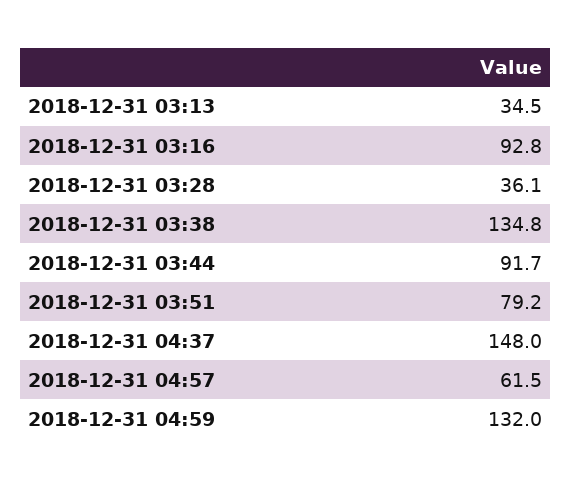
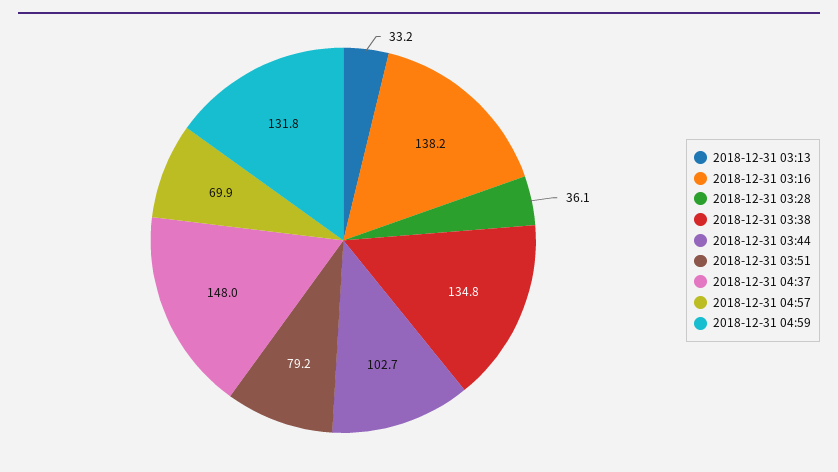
  {
-   "2018-12-31 03:13": 34.5,
+   "2018-12-31 03:13": 33.2,
-   "2018-12-31 03:16": 92.8,
+   "2018-12-31 03:16": 138.2,
    "2018-12-31 03:28": 36.1,
    "2018-12-31 03:38": 134.8,
-   "2018-12-31 03:44": 91.7,
+   "2018-12-31 03:44": 102.7,
    "2018-12-31 03:51": 79.2,
    "2018-12-31 04:37": 148,
-   "2018-12-31 04:57": 61.5,
+   "2018-12-31 04:57": 69.9,
-   "2018-12-31 04:59": 132
+   "2018-12-31 04:59": 131.8
  }

